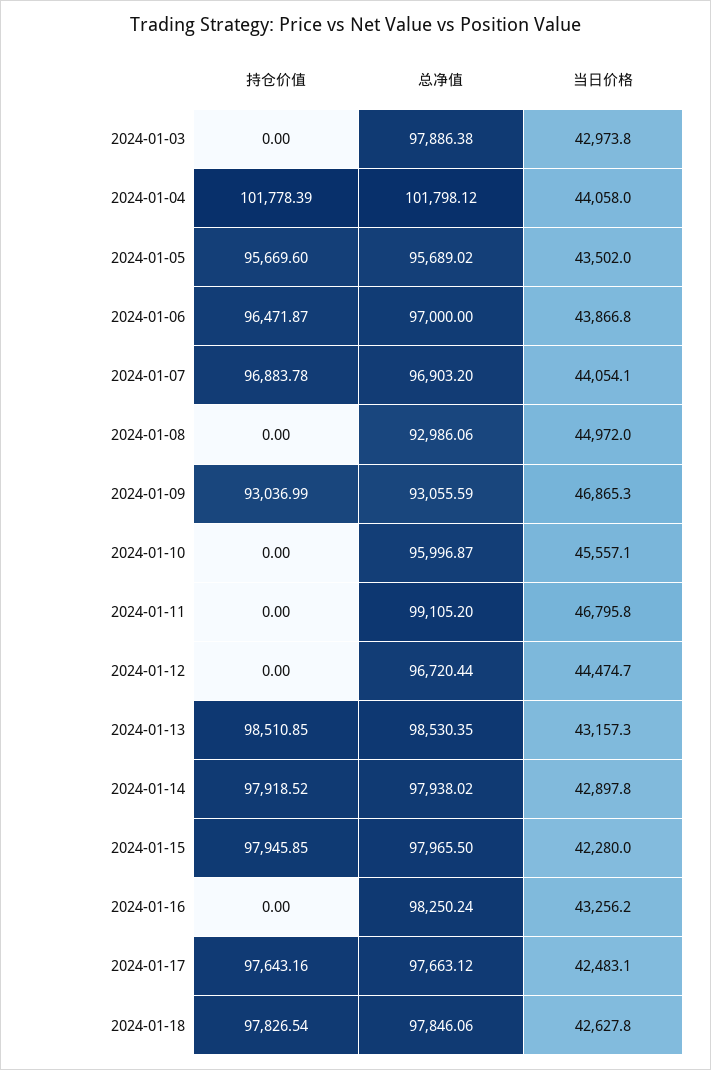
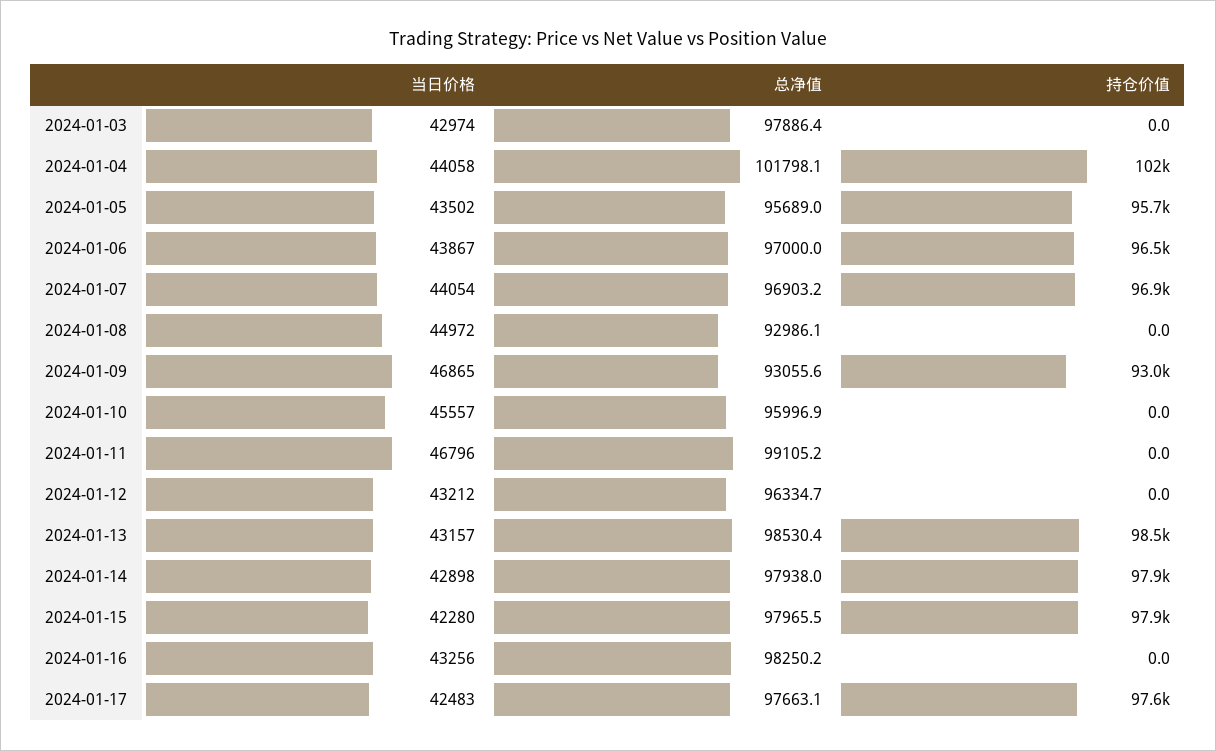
  {
    "持仓价值": {
      "2024-01-03": 0,
      "2024-01-04": 101778.39,
      "2024-01-05": 95669.6,
      "2024-01-06": 96471.87,
      "2024-01-07": 96883.78,
      "2024-01-08": 0,
      "2024-01-09": 93036.99,
      "2024-01-10": 0,
      "2024-01-11": 0,
      "2024-01-12": 0,
      "2024-01-13": 98510.85,
      "2024-01-14": 97918.52,
      "2024-01-15": 97945.85,
      "2024-01-16": 0,
-     "2024-01-17": 97643.16,
+     "2024-01-17": 97643.16
-     "2024-01-18": 97826.54
    },
    "总净值": {
      "2024-01-03": 97886.38,
      "2024-01-04": 101798.12,
      "2024-01-05": 95689.02,
      "2024-01-06": 97000,
      "2024-01-07": 96903.2,
      "2024-01-08": 92986.06,
      "2024-01-09": 93055.59,
      "2024-01-10": 95996.87,
      "2024-01-11": 99105.2,
-     "2024-01-12": 96720.44,
+     "2024-01-12": 96334.7,
      "2024-01-13": 98530.35,
      "2024-01-14": 97938.02,
      "2024-01-15": 97965.5,
      "2024-01-16": 98250.24,
-     "2024-01-17": 97663.12,
+     "2024-01-17": 97663.12
-     "2024-01-18": 97846.06
    },
    "当日价格": {
      "2024-01-03": 42973.8,
      "2024-01-04": 44058,
      "2024-01-05": 43502,
      "2024-01-06": 43866.8,
      "2024-01-07": 44054.1,
      "2024-01-08": 44972,
      "2024-01-09": 46865.3,
      "2024-01-10": 45557.1,
      "2024-01-11": 46795.8,
-     "2024-01-12": 44474.7,
+     "2024-01-12": 43212,
      "2024-01-13": 43157.3,
      "2024-01-14": 42897.8,
      "2024-01-15": 42280,
      "2024-01-16": 43256.2,
-     "2024-01-17": 42483.1,
+     "2024-01-17": 42483.1
-     "2024-01-18": 42627.8
    }
  }

